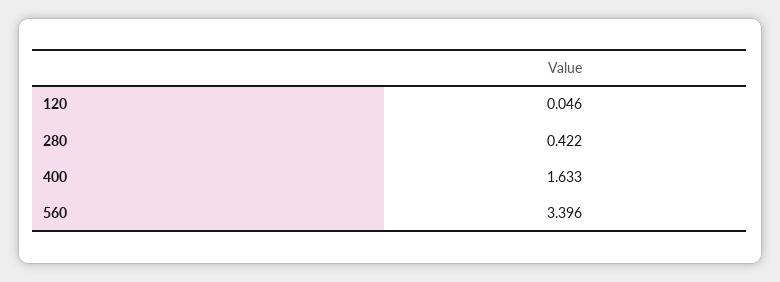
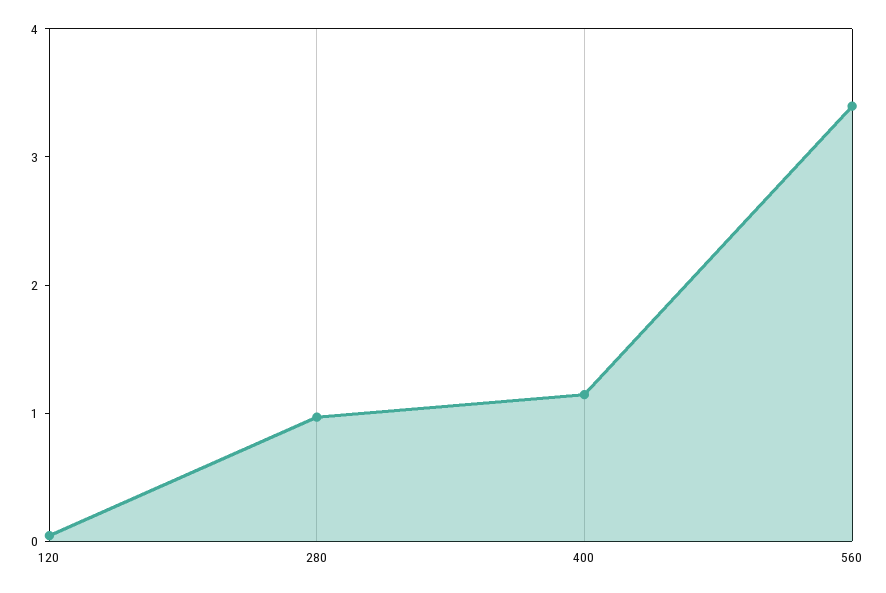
  {
    "120": 0.046,
-   "280": 0.422,
+   "280": 1,
-   "400": 1.633,
+   "400": 1.2,
    "560": 3.396
  }

